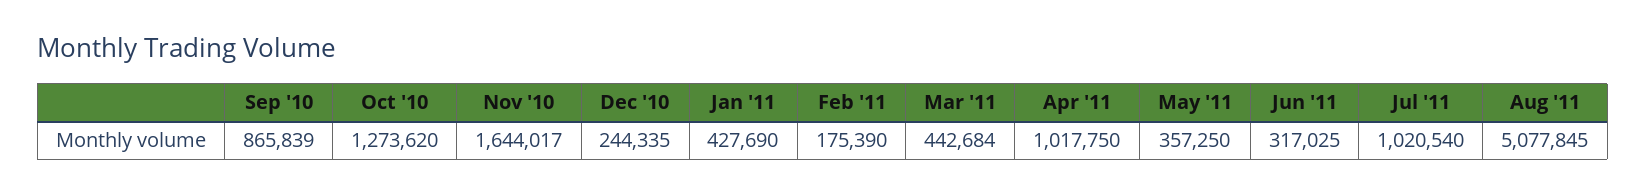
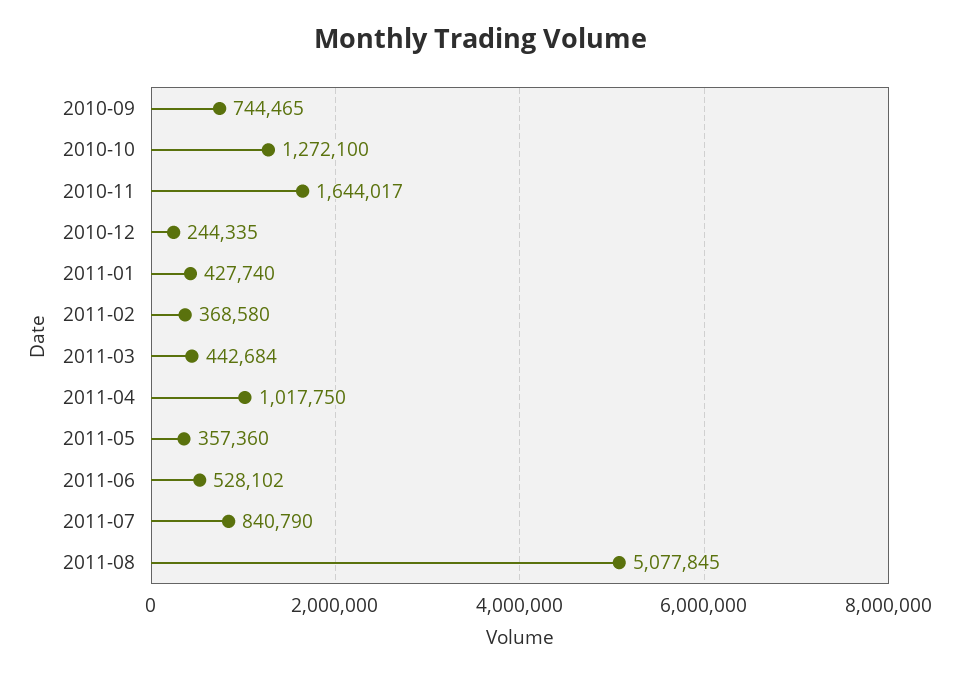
  {
-   "Sep '10": 865839,
+   "Sep '10": 744465,
-   "Oct '10": 1273620,
+   "Oct '10": 1272100,
    "Nov '10": 1644017,
    "Dec '10": 244335,
-   "Jan '11": 427690,
+   "Jan '11": 427740,
-   "Feb '11": 175390,
+   "Feb '11": 368580,
    "Mar '11": 442684,
    "Apr '11": 1017750,
-   "May '11": 357250,
+   "May '11": 357360,
-   "Jun '11": 317025,
+   "Jun '11": 528102,
-   "Jul '11": 1020540,
+   "Jul '11": 840790,
    "Aug '11": 5077845
  }

